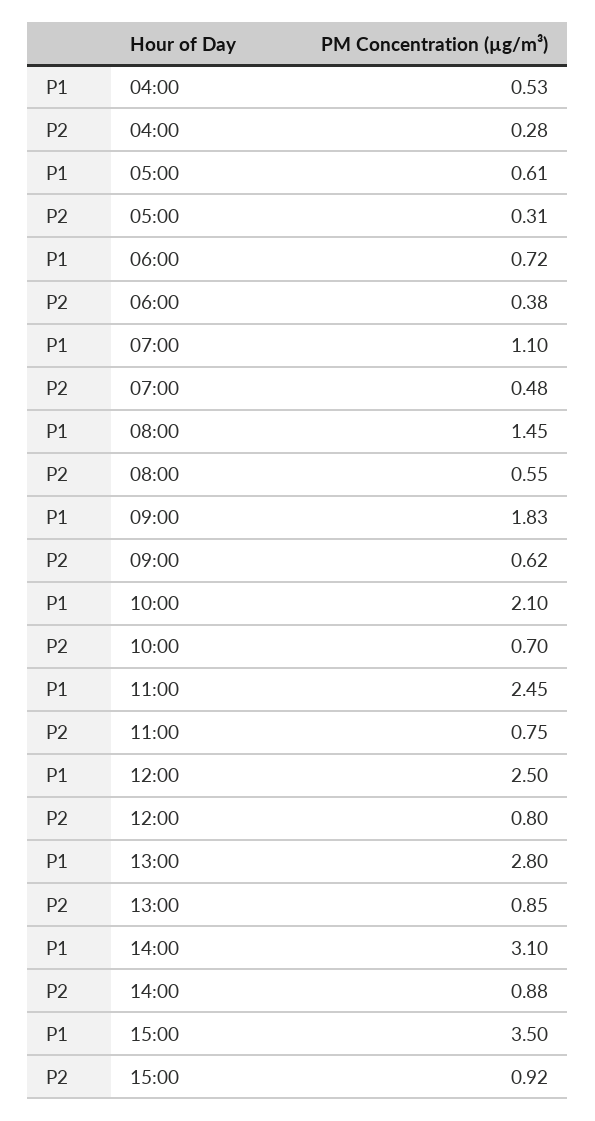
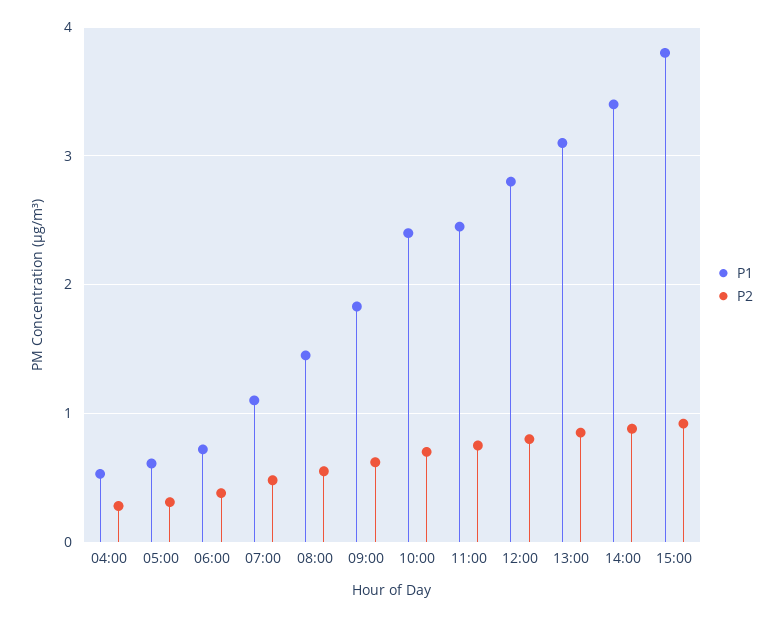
  {
    "P1": {
      "04:00": 0.53,
      "05:00": 0.61,
      "06:00": 0.72,
      "07:00": 1.1,
      "08:00": 1.45,
      "09:00": 1.83,
-     "10:00": 2.1,
+     "10:00": 2.4,
      "11:00": 2.45,
-     "12:00": 2.5,
+     "12:00": 2.8,
-     "13:00": 2.8,
+     "13:00": 3.1,
-     "14:00": 3.1,
+     "14:00": 3.4,
-     "15:00": 3.5
+     "15:00": 3.8
    },
    "P2": {
      "04:00": 0.28,
      "05:00": 0.31,
      "06:00": 0.38,
      "07:00": 0.48,
      "08:00": 0.55,
      "09:00": 0.62,
      "10:00": 0.7,
      "11:00": 0.75,
      "12:00": 0.8,
      "13:00": 0.85,
      "14:00": 0.88,
      "15:00": 0.92
    }
  }

